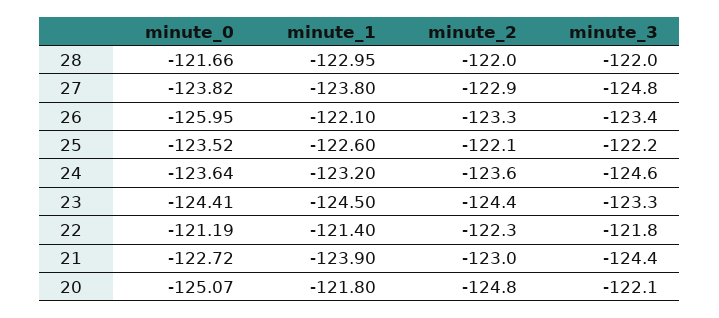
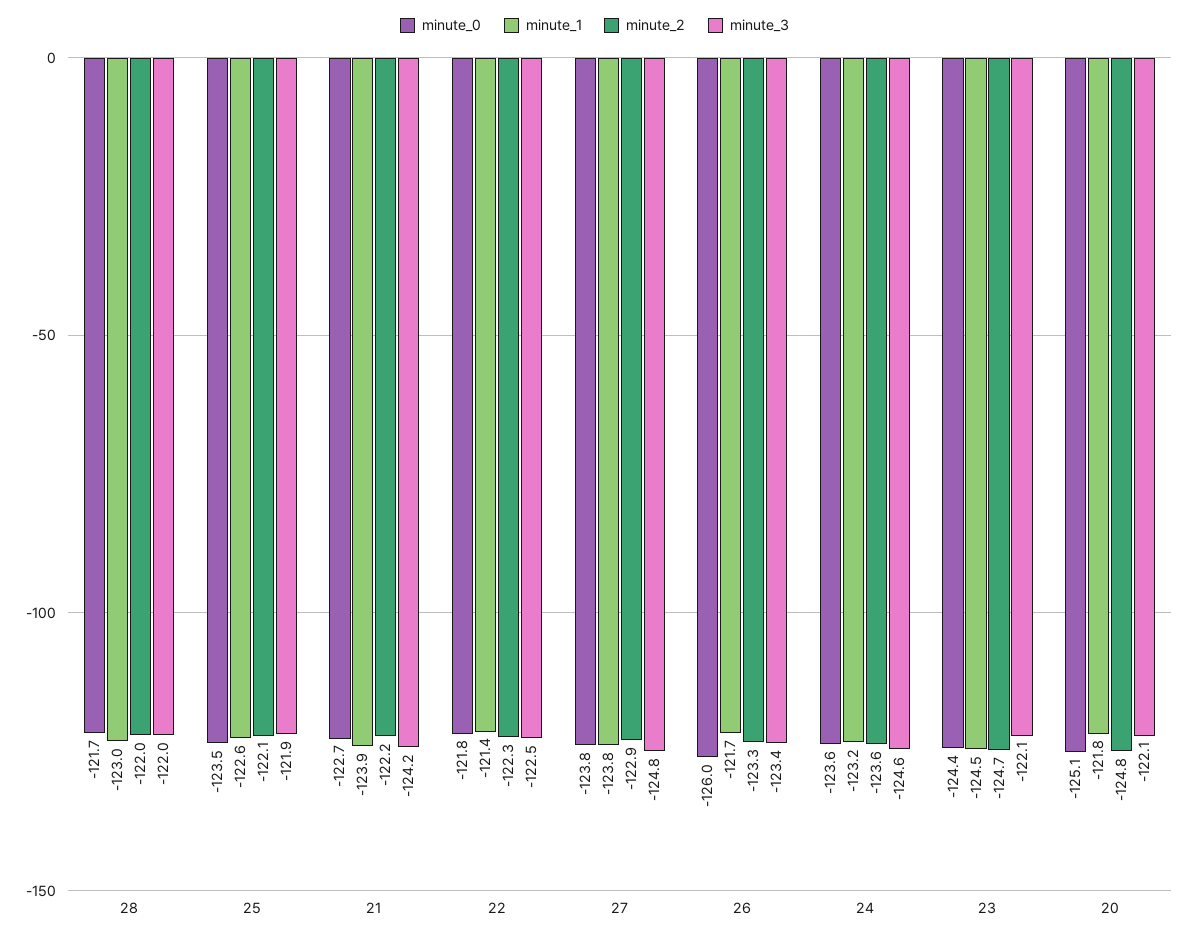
  {
    "minute_0": {
      "28": -121.66,
      "27": -123.82,
      "26": -125.95,
      "25": -123.52,
      "24": -123.64,
      "23": -124.41,
-     "22": -121.19,
+     "22": -121.8,
      "21": -122.72,
      "20": -125.07
    },
    "minute_1": {
      "28": -122.95,
      "27": -123.8,
-     "26": -122.1,
+     "26": -121.7,
      "25": -122.6,
      "24": -123.2,
      "23": -124.5,
      "22": -121.4,
      "21": -123.9,
      "20": -121.8
    },
    "minute_2": {
      "28": -122,
      "27": -122.9,
      "26": -123.3,
      "25": -122.1,
      "24": -123.6,
-     "23": -124.4,
+     "23": -124.7,
      "22": -122.3,
-     "21": -123,
+     "21": -122.2,
      "20": -124.8
    },
    "minute_3": {
      "28": -122,
      "27": -124.8,
      "26": -123.4,
-     "25": -122.2,
+     "25": -121.9,
      "24": -124.6,
-     "23": -123.3,
+     "23": -122.1,
-     "22": -121.8,
+     "22": -122.5,
-     "21": -124.4,
+     "21": -124.2,
      "20": -122.1
    }
  }

